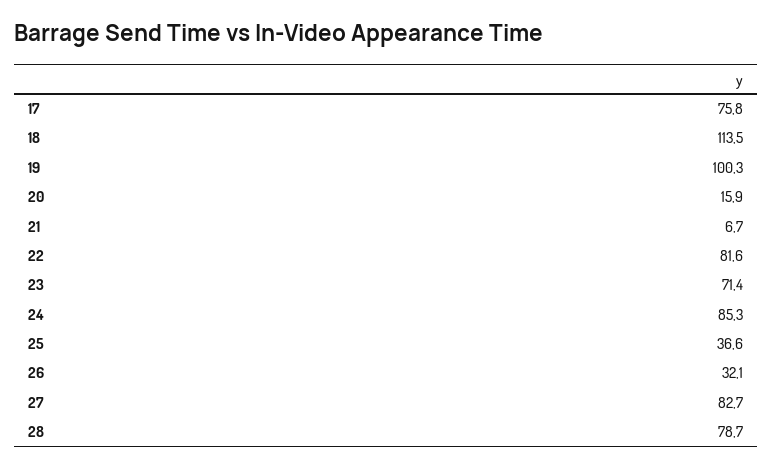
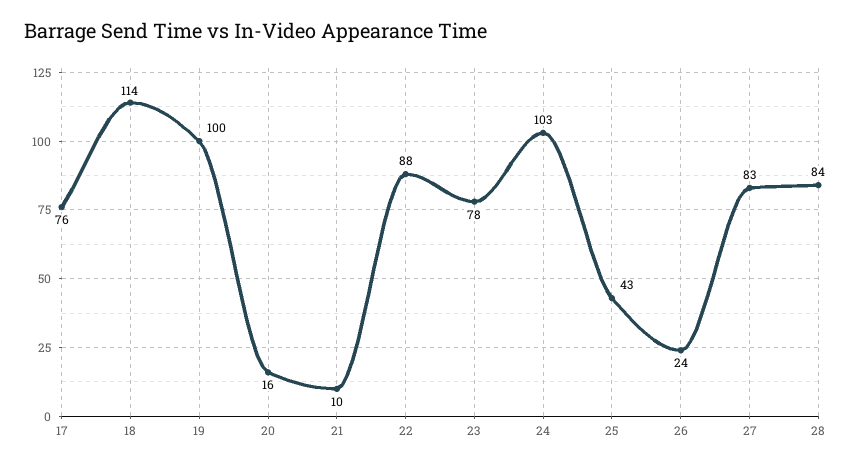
  {
    "17": 75.8,
    "18": 113.5,
    "19": 100.3,
    "20": 15.9,
-   "21": 6.7,
+   "21": 10,
-   "22": 81.6,
+   "22": 88,
-   "23": 71.4,
+   "23": 78,
-   "24": 85.3,
+   "24": 103,
-   "25": 36.6,
+   "25": 43,
-   "26": 32.1,
+   "26": 24,
    "27": 82.7,
-   "28": 78.7
+   "28": 84
  }

